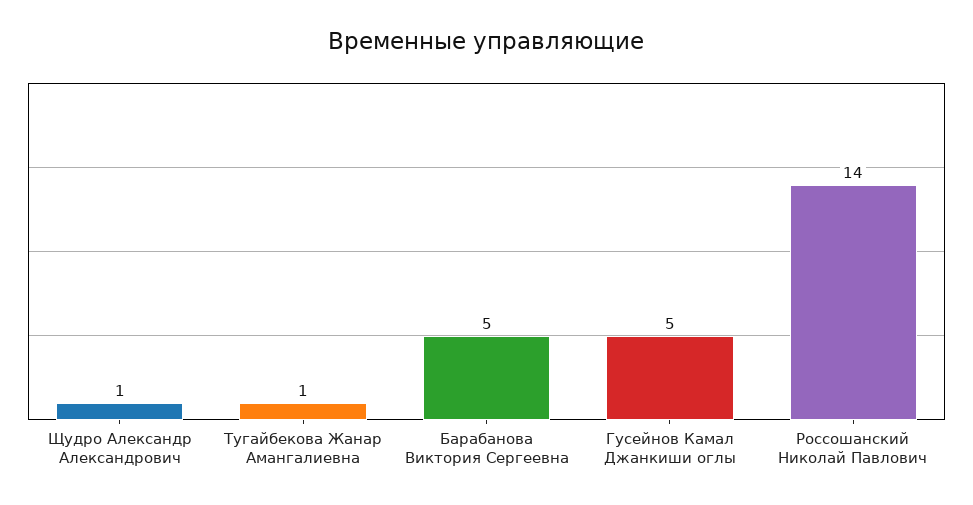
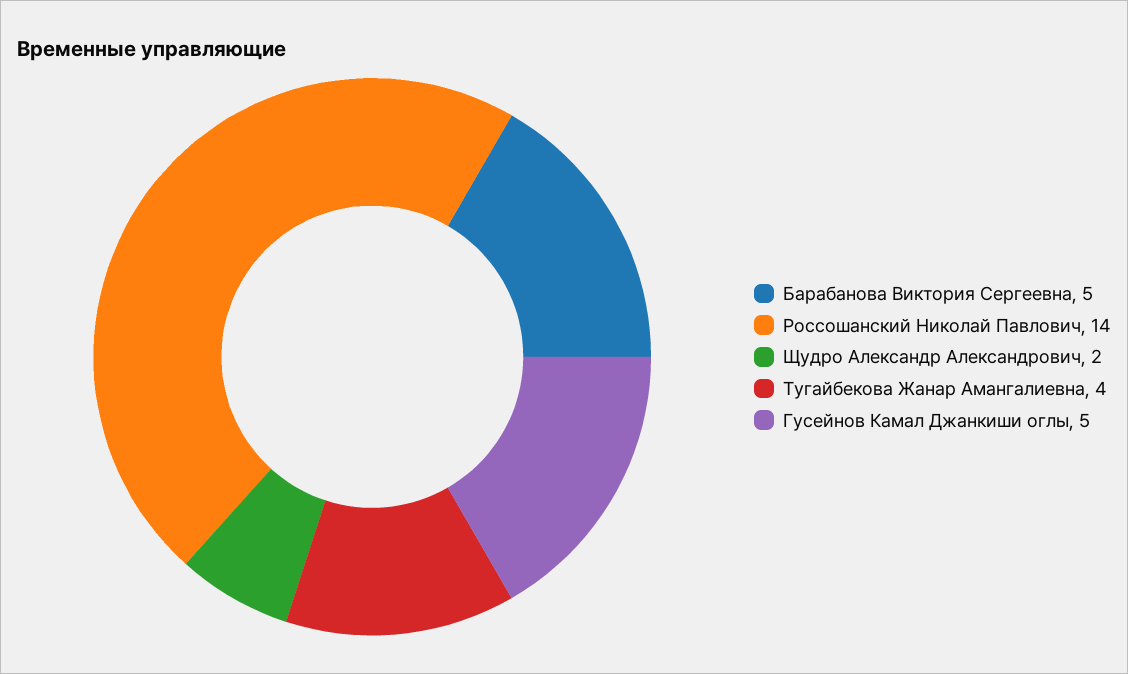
  {
-   "Щудро Александр Александрович": 1,
+   "Щудро Александр Александрович": 2,
-   "Тугайбекова Жанар Амангалиевна": 1,
+   "Тугайбекова Жанар Амангалиевна": 4,
    "Барабанова Виктория Сергеевна": 5,
    "Гусейнов Камал Джанкиши оглы": 5,
    "Россошанский Николай Павлович": 14
  }

